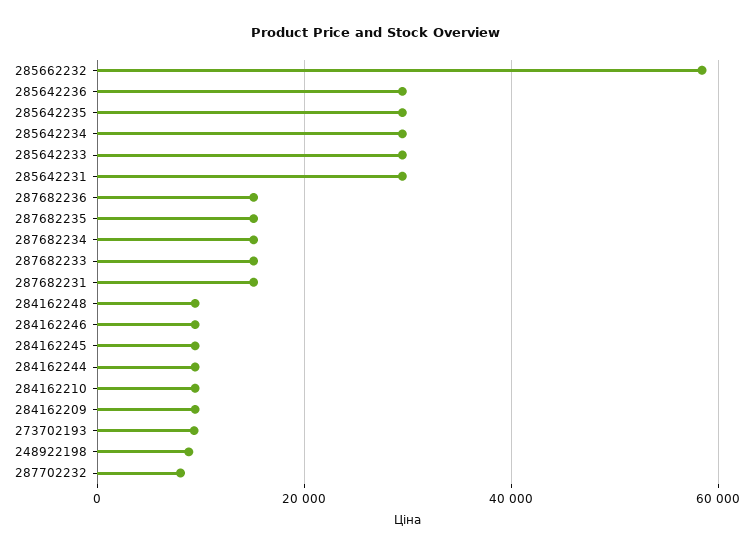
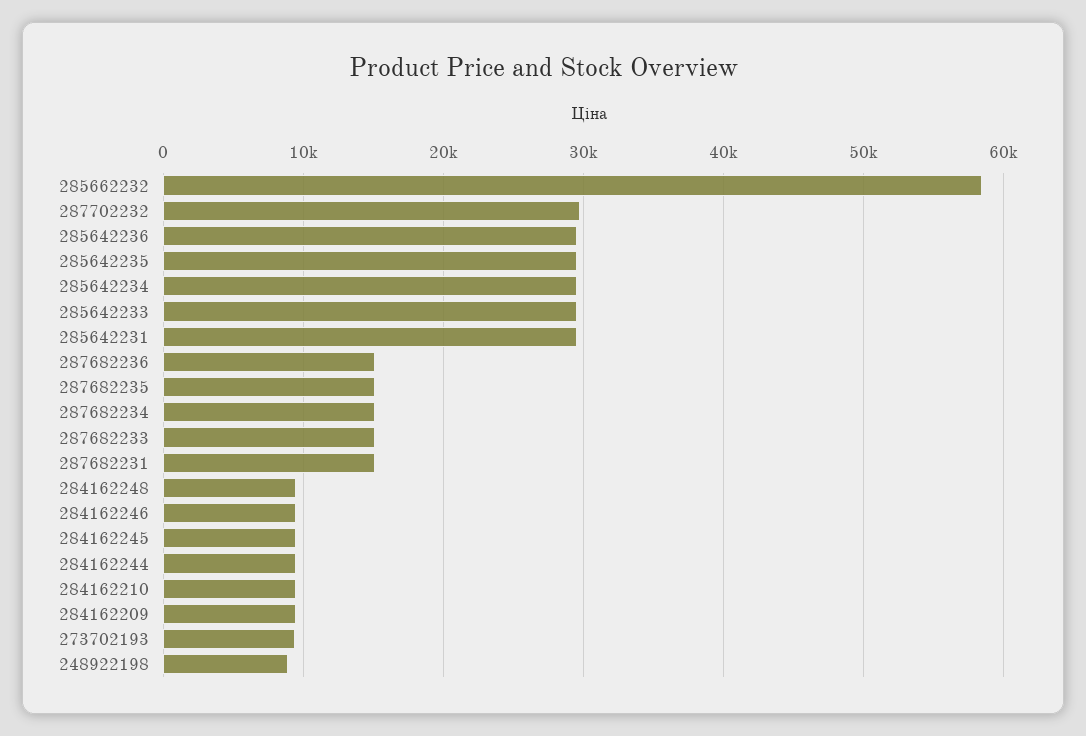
  {
    "285662232": 58000,
    "285642236": 29000,
    "285642235": 29000,
    "285642234": 29000,
    "285642233": 29000,
    "285642231": 29000,
    "287682236": 15000,
    "287682235": 15000,
    "287682234": 15000,
    "287682233": 15000,
    "287682231": 15000,
    "284162248": 9000,
    "284162246": 9000,
    "284162245": 9000,
    "284162244": 9000,
    "284162210": 9000,
    "284162209": 9000,
    "273702193": 9000,
    "248922198": 9000,
-   "287702232": 8000
+   "287702232": 30000
  }

